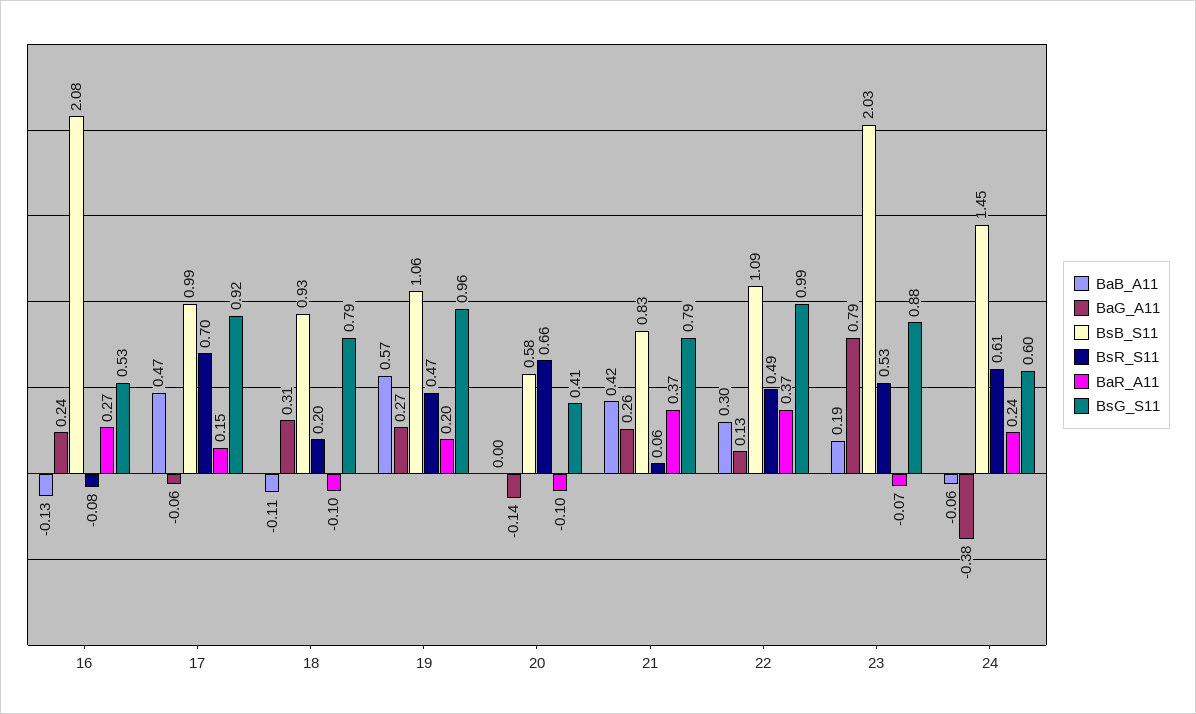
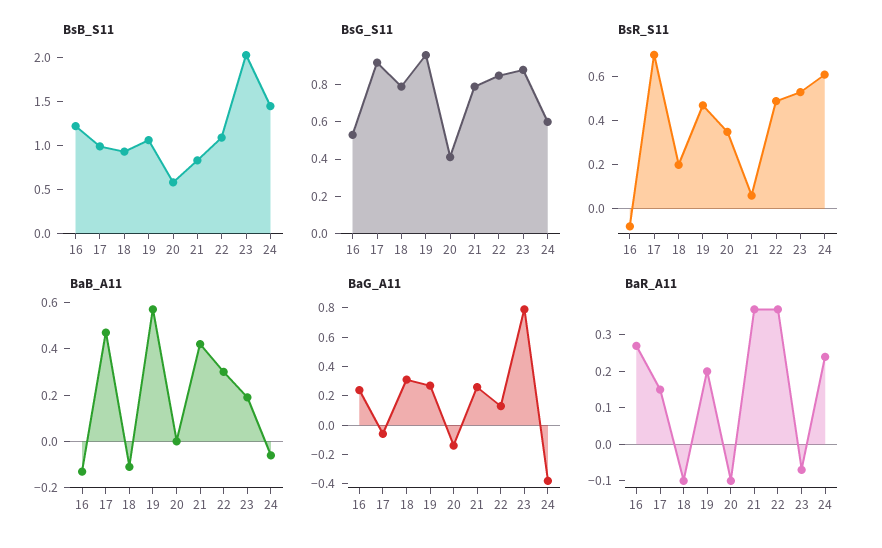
  {
    "BaB_A11": {
      "16": -0.13,
      "17": 0.47,
      "18": -0.11,
      "19": 0.57,
      "20": 0,
      "21": 0.42,
      "22": 0.3,
      "23": 0.19,
      "24": -0.06
    },
    "BaG_A11": {
      "16": 0.24,
      "17": -0.06,
      "18": 0.31,
      "19": 0.27,
      "20": -0.14,
      "21": 0.26,
      "22": 0.13,
      "23": 0.79,
      "24": -0.38
    },
    "BsB_S11": {
-     "16": 2.08,
+     "16": 1.2,
      "17": 0.99,
      "18": 0.93,
      "19": 1.06,
      "20": 0.58,
      "21": 0.83,
      "22": 1.09,
      "23": 2.03,
      "24": 1.45
    },
    "BsR_S11": {
      "16": -0.08,
      "17": 0.7,
      "18": 0.2,
      "19": 0.47,
-     "20": 0.66,
+     "20": 0.35,
      "21": 0.06,
      "22": 0.49,
      "23": 0.53,
      "24": 0.61
    },
    "BaR_A11": {
      "16": 0.27,
      "17": 0.15,
      "18": -0.1,
      "19": 0.2,
      "20": -0.1,
      "21": 0.37,
      "22": 0.37,
      "23": -0.07,
      "24": 0.24
    },
    "BsG_S11": {
      "16": 0.53,
      "17": 0.92,
      "18": 0.79,
      "19": 0.96,
      "20": 0.41,
      "21": 0.79,
-     "22": 0.99,
+     "22": 0.85,
      "23": 0.88,
      "24": 0.6
    }
  }

